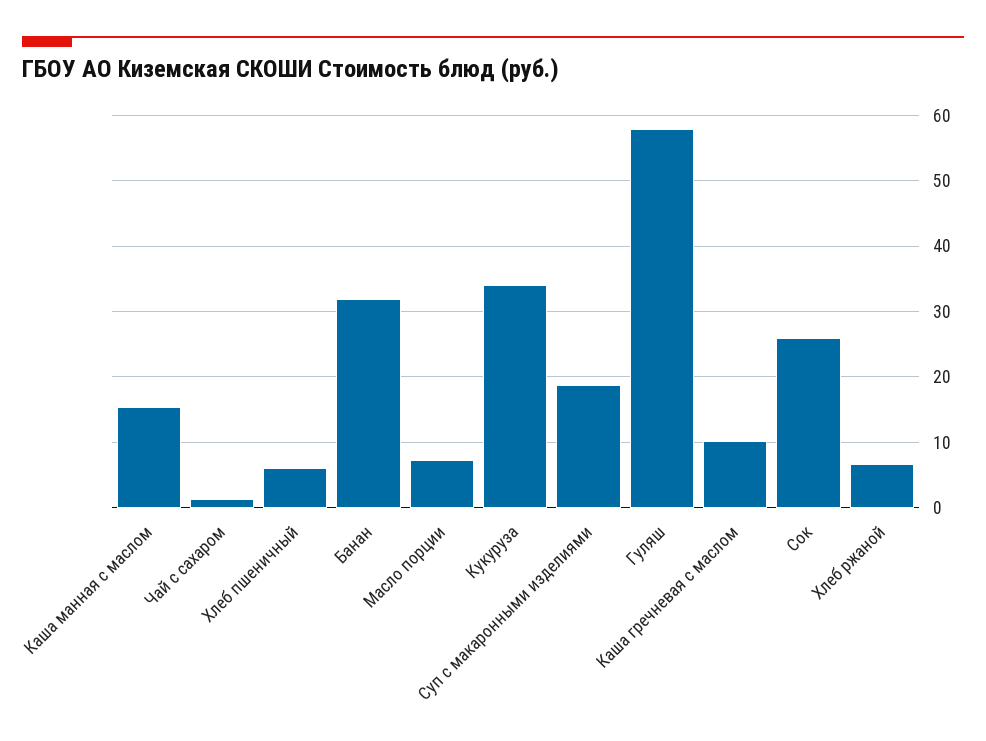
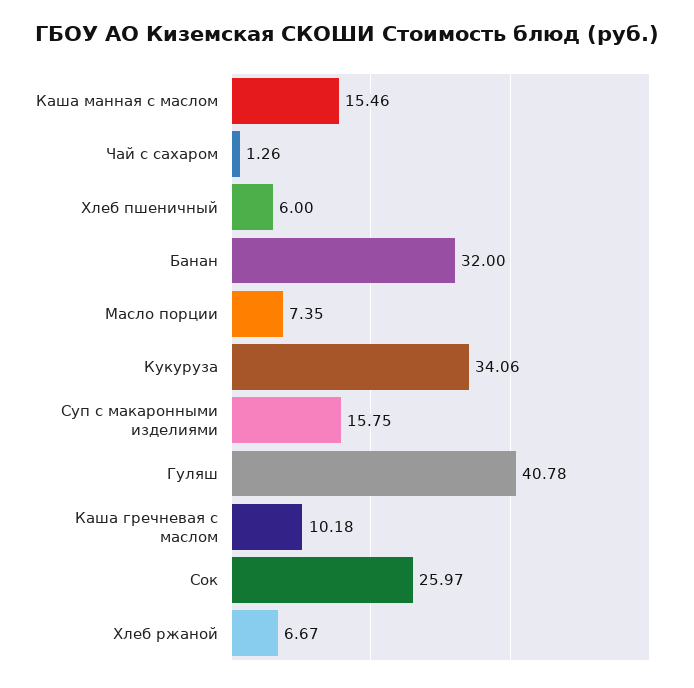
  {
    "Каша манная с маслом": 15.46,
    "Чай с сахаром": 1.26,
    "Хлеб пшеничный": 6,
    "Банан": 32,
    "Масло порции": 7.35,
    "Кукуруза": 34.06,
-   "Суп с макаронными изделиями": 19,
+   "Суп с макаронными изделиями": 15.75,
-   "Гуляш": 58,
+   "Гуляш": 40.78,
    "Каша гречневая с маслом": 10.18,
    "Сок": 25.97,
    "Хлеб ржаной": 6.67
  }

